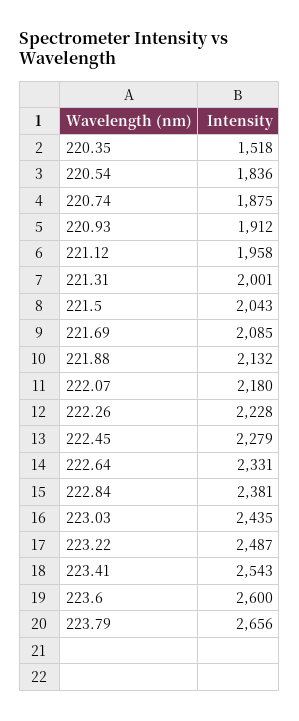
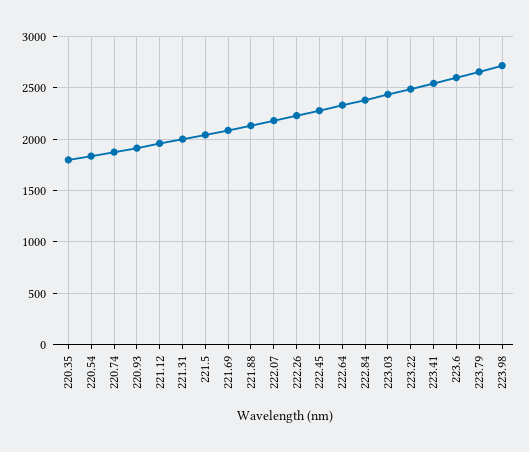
  {
-   "220.35": 1518,
+   "220.35": 1800,
    "220.54": 1836,
    "220.74": 1875,
    "220.93": 1912,
    "221.12": 1958,
    "221.31": 2001,
    "221.5": 2043,
    "221.69": 2085,
    "221.88": 2132,
    "222.07": 2180,
    "222.26": 2228,
    "222.45": 2279,
    "222.64": 2331,
    "222.84": 2381,
    "223.03": 2435,
    "223.22": 2487,
    "223.41": 2543,
    "223.6": 2600,
-   "223.79": 2656
+   "223.79": 2656,
+   "223.98": 2700
  }

